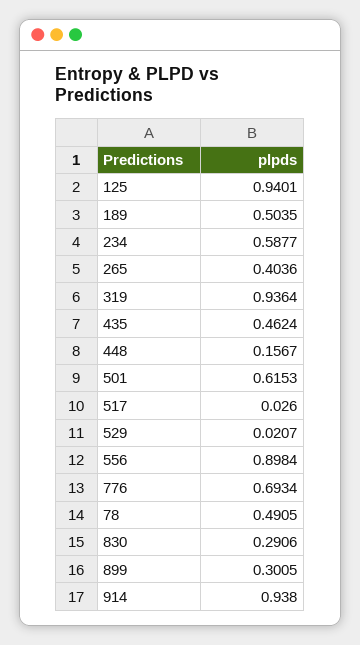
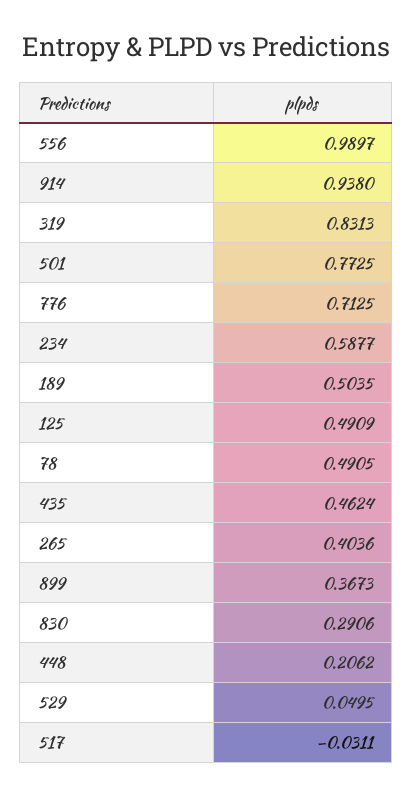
  {
-   "125": 0.9401,
+   "125": 0.4909,
    "189": 0.5035,
    "234": 0.5877,
    "265": 0.4036,
-   "319": 0.9364,
+   "319": 0.8313,
    "435": 0.4624,
-   "448": 0.1567,
+   "448": 0.2062,
-   "501": 0.6153,
+   "501": 0.7725,
-   "517": 0.026,
+   "517": -0.0311,
-   "529": 0.0207,
+   "529": 0.0495,
-   "556": 0.8984,
+   "556": 0.9897,
-   "776": 0.6934,
+   "776": 0.7125,
    "78": 0.4905,
    "830": 0.2906,
-   "899": 0.3005,
+   "899": 0.3673,
    "914": 0.938
  }

